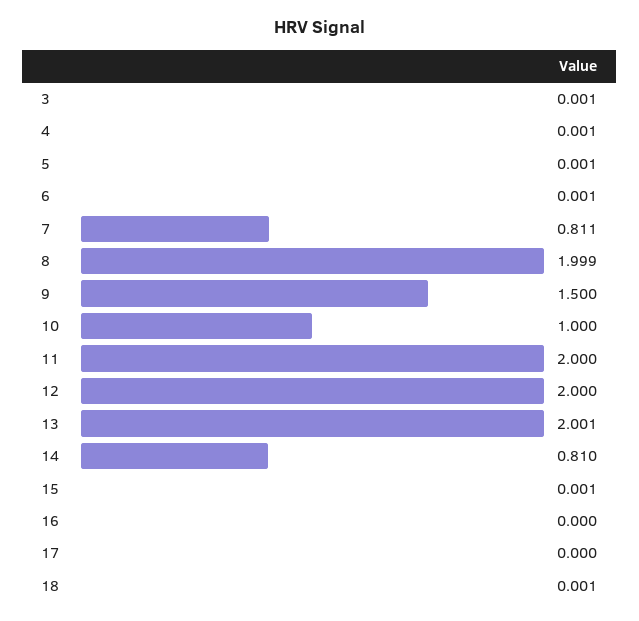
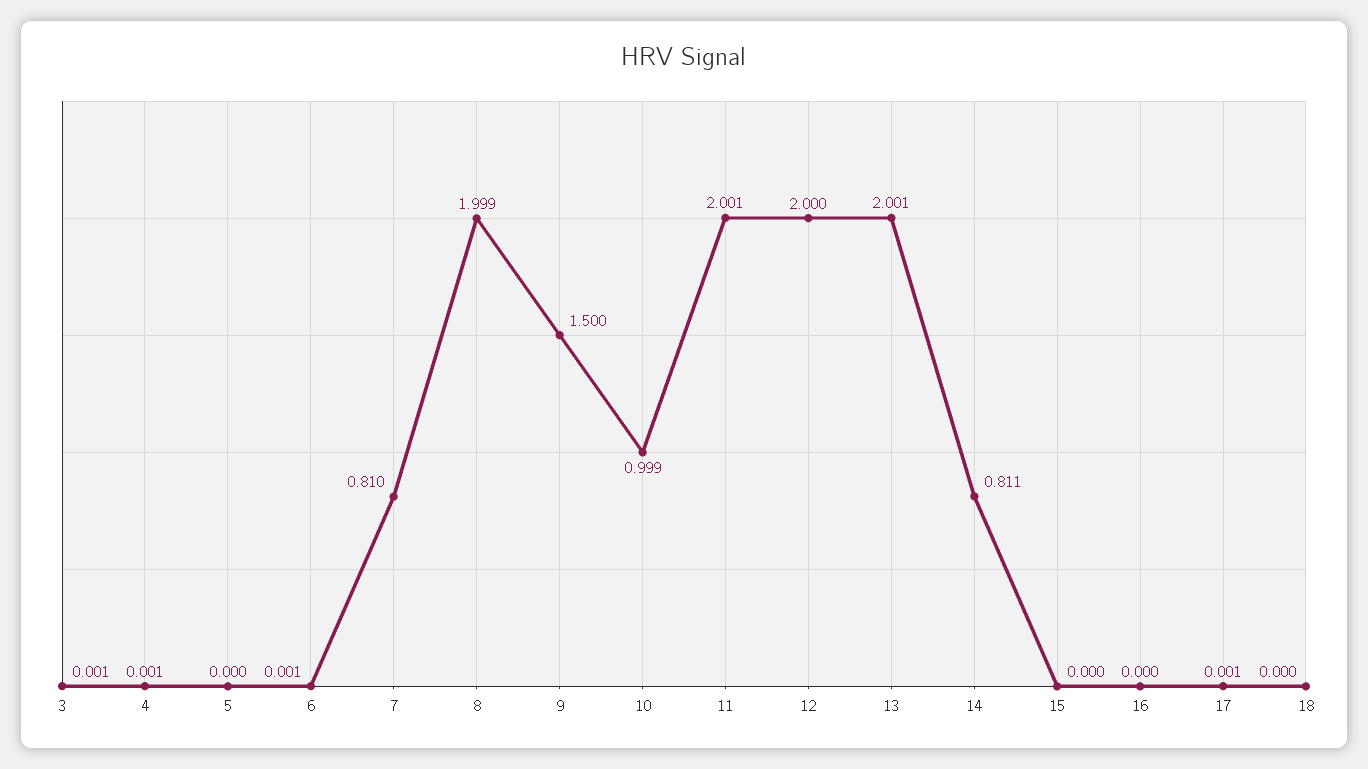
  {
    "3": 0.001,
    "4": 0.001,
-   "5": 0.001,
+   "5": 0,
    "6": 0.001,
-   "7": 0.811,
+   "7": 0.81,
    "8": 1.999,
    "9": 1.5,
-   "10": 1,
+   "10": 0.999,
-   "11": 2,
+   "11": 2.001,
    "12": 2,
    "13": 2.001,
-   "14": 0.81,
+   "14": 0.811,
-   "15": 0.001,
+   "15": 0,
    "16": 0,
-   "17": 0,
+   "17": 0.001,
-   "18": 0.001
+   "18": 0
  }

